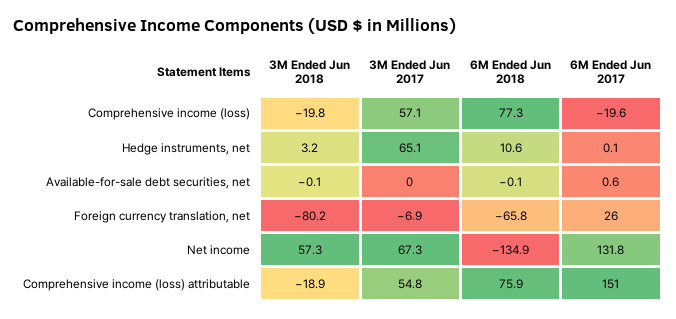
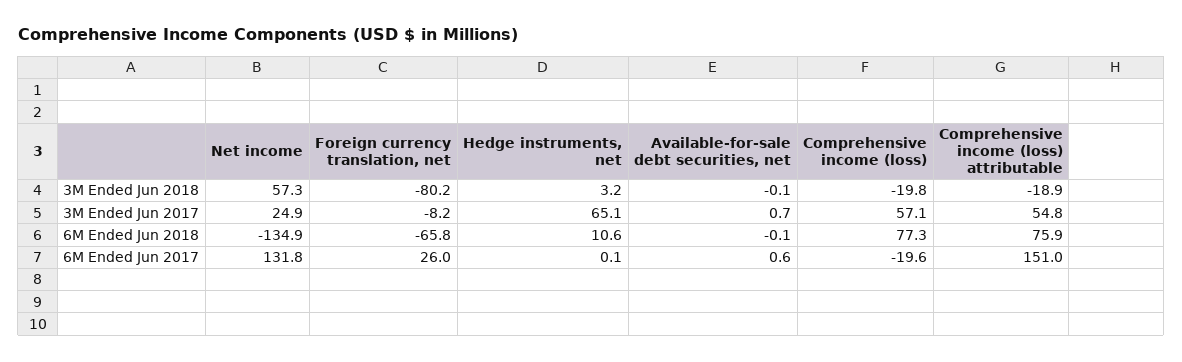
  {
    "3M Ended Jun 2018": {
      "Comprehensive income (loss)": -19.8,
      "Hedge instruments, net": 3.2,
      "Available-for-sale debt securities, net": -0.1,
      "Foreign currency translation, net": -80.2,
      "Net income": 57.3,
      "Comprehensive income (loss) attributable": -18.9
    },
    "3M Ended Jun 2017": {
      "Comprehensive income (loss)": 57.1,
      "Hedge instruments, net": 65.1,
-     "Available-for-sale debt securities, net": 0,
+     "Available-for-sale debt securities, net": 0.7,
-     "Foreign currency translation, net": -6.9,
+     "Foreign currency translation, net": -8.2,
-     "Net income": 67.3,
+     "Net income": 24.9,
      "Comprehensive income (loss) attributable": 54.8
    },
    "6M Ended Jun 2018": {
      "Comprehensive income (loss)": 77.3,
      "Hedge instruments, net": 10.6,
      "Available-for-sale debt securities, net": -0.1,
      "Foreign currency translation, net": -65.8,
      "Net income": -134.9,
      "Comprehensive income (loss) attributable": 75.9
    },
    "6M Ended Jun 2017": {
      "Comprehensive income (loss)": -19.6,
      "Hedge instruments, net": 0.1,
      "Available-for-sale debt securities, net": 0.6,
      "Foreign currency translation, net": 26,
      "Net income": 131.8,
      "Comprehensive income (loss) attributable": 151
    }
  }

